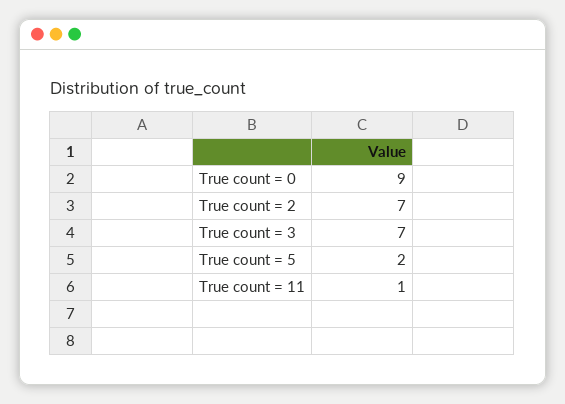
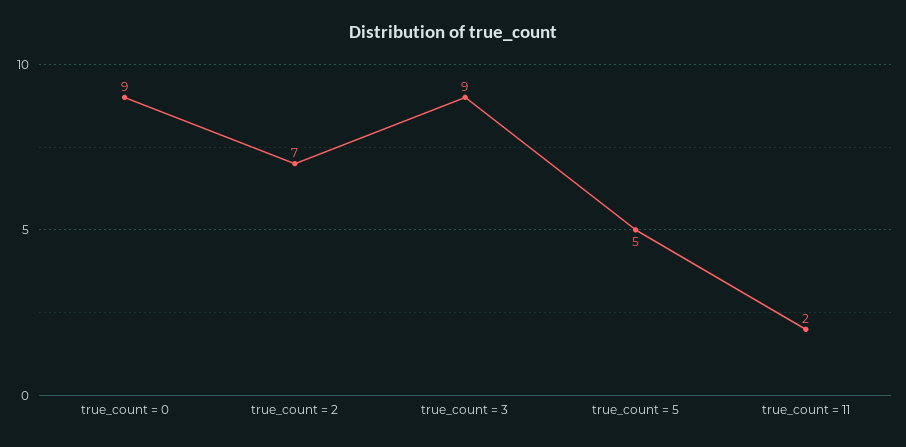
  {
    "True count = 0": 9,
    "True count = 2": 7,
-   "True count = 3": 7,
+   "True count = 3": 9,
-   "True count = 5": 2,
+   "True count = 5": 5,
-   "True count = 11": 1
+   "True count = 11": 2
  }

